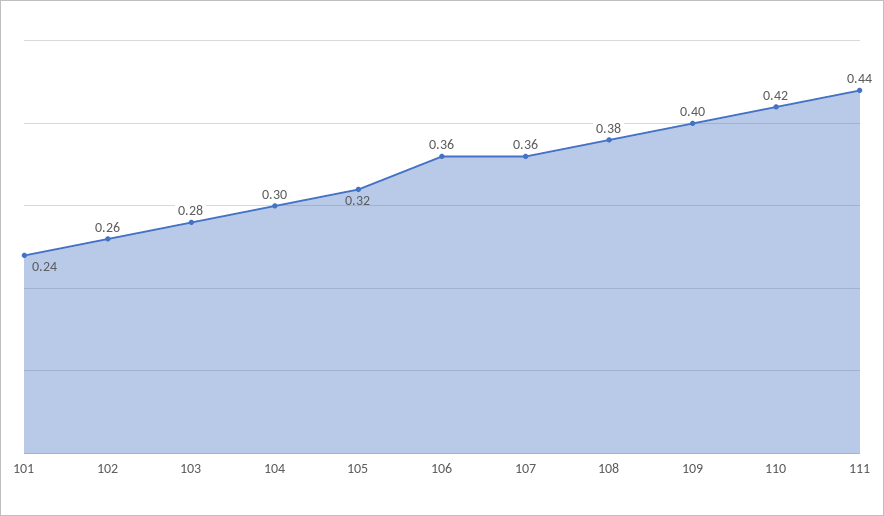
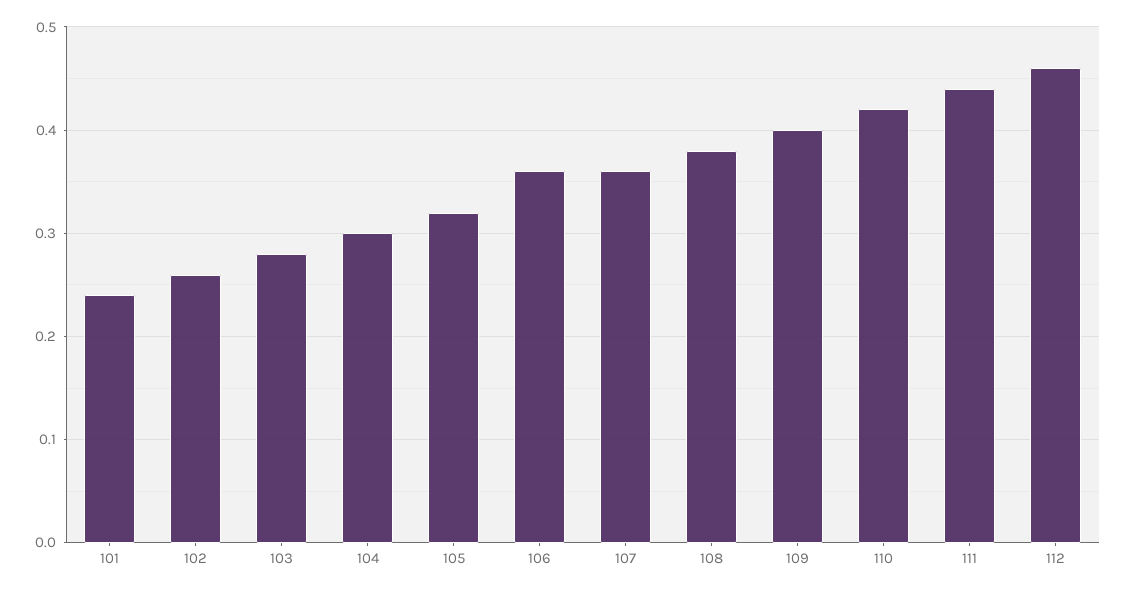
  {
    "101": 0.24,
    "102": 0.26,
    "103": 0.28,
    "104": 0.3,
    "105": 0.32,
    "106": 0.36,
    "107": 0.36,
    "108": 0.38,
    "109": 0.4,
    "110": 0.42,
-   "111": 0.44
+   "111": 0.44,
+   "112": 0.46
  }

